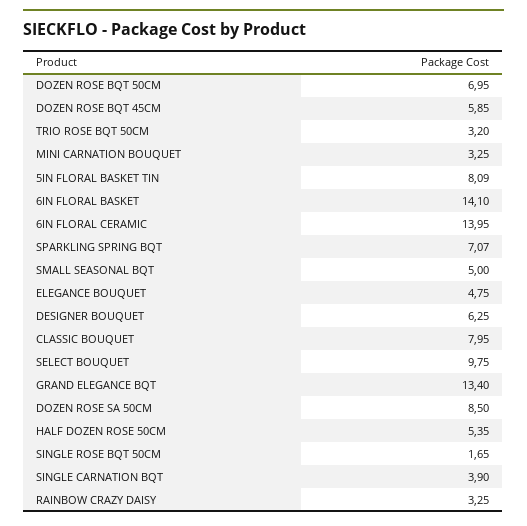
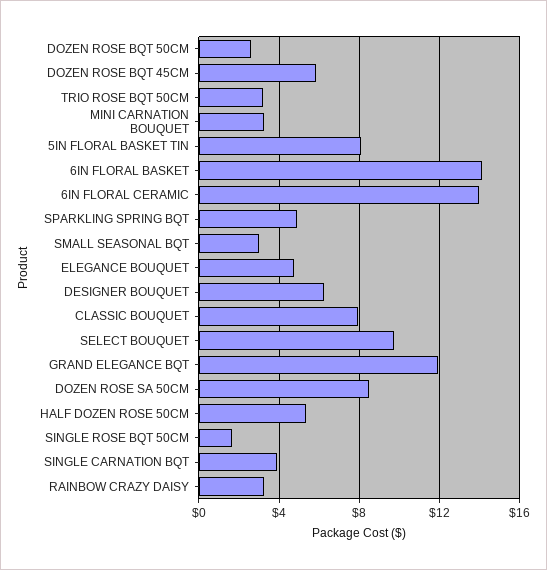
  {
-   "DOZEN ROSE BQT 50CM": 6.95,
+   "DOZEN ROSE BQT 50CM": 2.5,
    "DOZEN ROSE BQT 45CM": 5.85,
    "TRIO ROSE BQT 50CM": 3.2,
    "MINI CARNATION BOUQUET": 3.25,
    "5IN FLORAL BASKET TIN": 8.09,
    "6IN FLORAL BASKET": 14.1,
    "6IN FLORAL CERAMIC": 13.95,
-   "SPARKLING SPRING BQT": 7.07,
+   "SPARKLING SPRING BQT": 5,
-   "SMALL SEASONAL BQT": 5,
+   "SMALL SEASONAL BQT": 3,
    "ELEGANCE BOUQUET": 4.75,
    "DESIGNER BOUQUET": 6.25,
    "CLASSIC BOUQUET": 7.95,
    "SELECT BOUQUET": 9.75,
-   "GRAND ELEGANCE BQT": 13.4,
+   "GRAND ELEGANCE BQT": 12,
    "DOZEN ROSE SA 50CM": 8.5,
    "HALF DOZEN ROSE 50CM": 5.35,
    "SINGLE ROSE BQT 50CM": 1.65,
    "SINGLE CARNATION BQT": 3.9,
    "RAINBOW CRAZY DAISY": 3.25
  }

